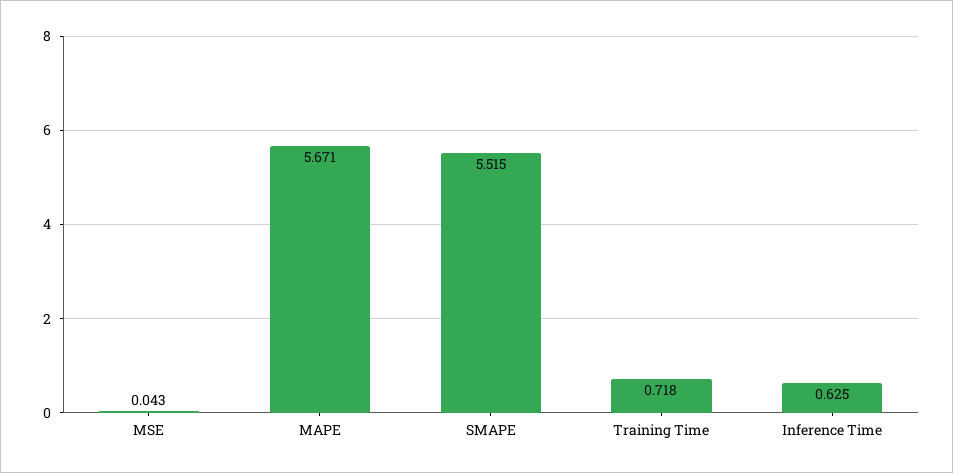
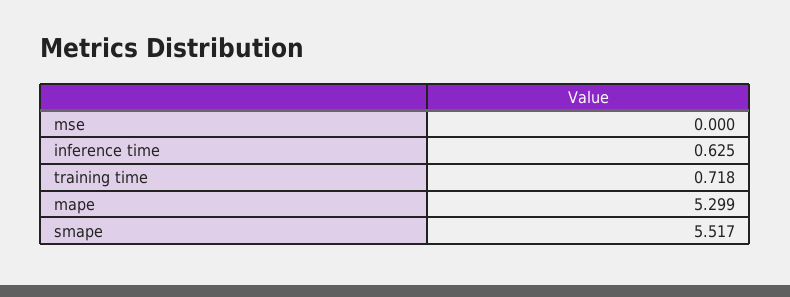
  {
-   "MSE": 0.043,
+   "MSE": 0,
-   "MAPE": 5.671,
+   "MAPE": 5.299,
-   "SMAPE": 5.515,
+   "SMAPE": 5.517,
    "Training Time": 0.718,
    "Inference Time": 0.625
  }

